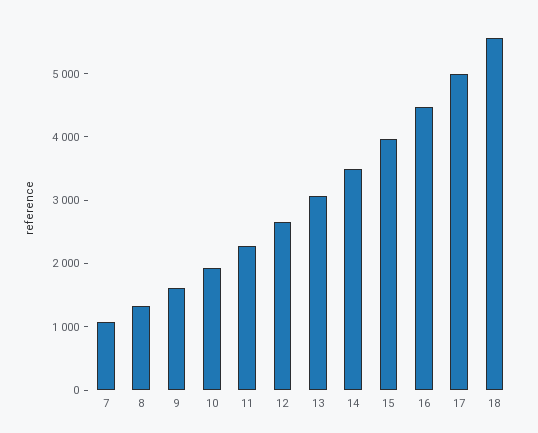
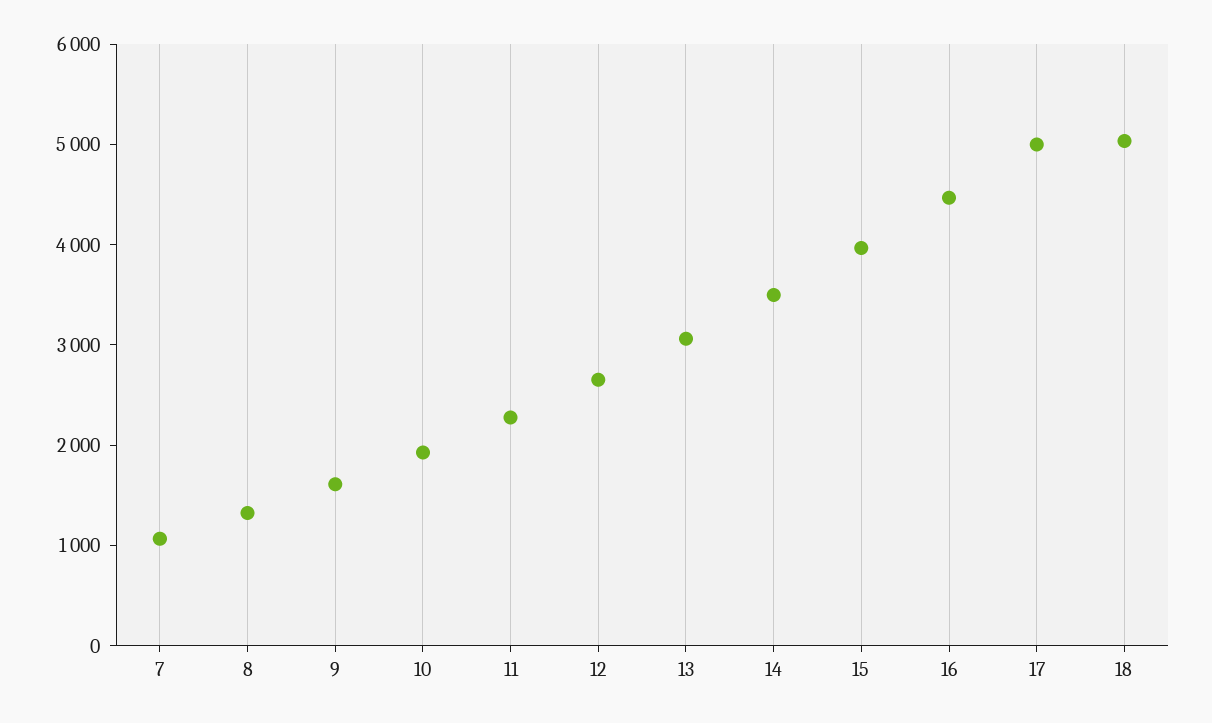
  {
    "7": 1000,
    "8": 1400,
    "9": 1600,
    "10": 2000,
    "11": 2200,
    "12": 2600,
    "13": 3000,
    "14": 3400,
    "15": 4000,
    "16": 4400,
    "17": 5000,
-   "18": 5600
+   "18": 5000
  }

